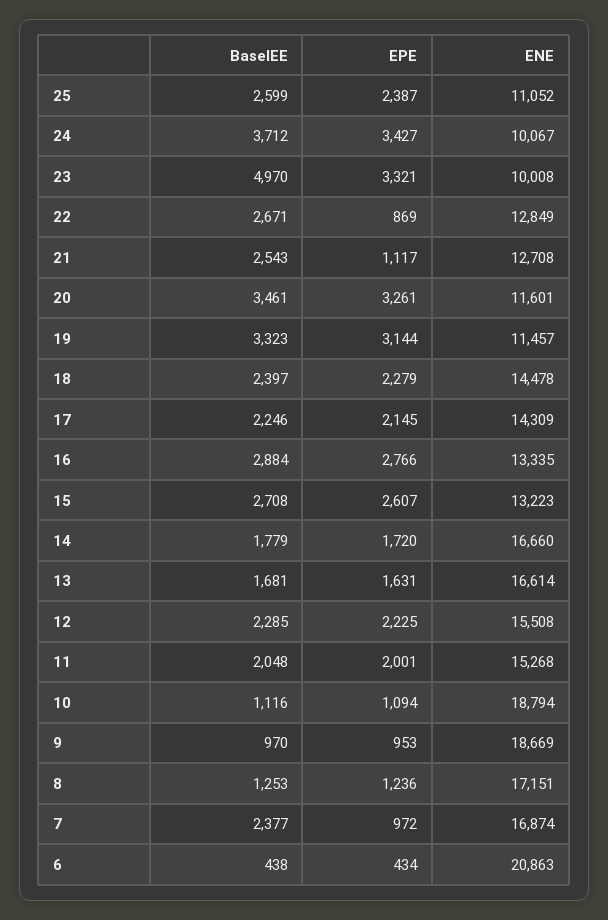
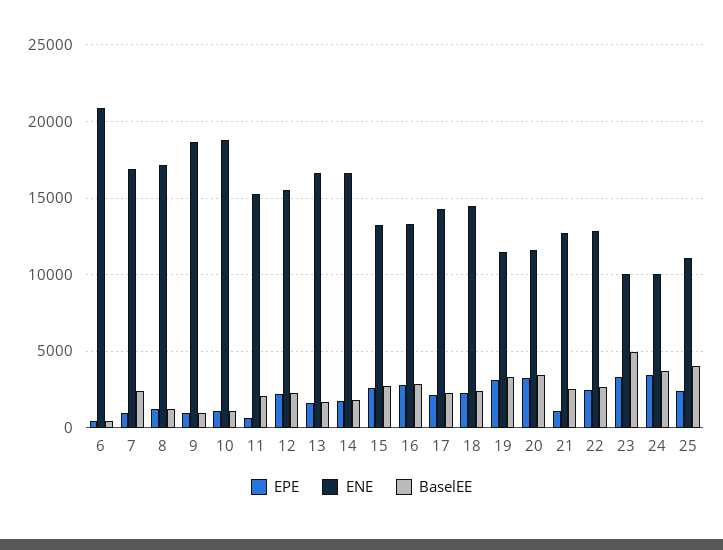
  {
    "BaselEE": {
-     "25": 2599,
+     "25": 4000,
      "24": 3712,
      "23": 4970,
      "22": 2671,
      "21": 2543,
      "20": 3461,
      "19": 3323,
      "18": 2397,
      "17": 2246,
      "16": 2884,
      "15": 2708,
      "14": 1779,
      "13": 1681,
      "12": 2285,
      "11": 2048,
      "10": 1116,
      "9": 970,
      "8": 1253,
      "7": 2377,
      "6": 438
    },
    "EPE": {
      "25": 2387,
      "24": 3427,
      "23": 3321,
-     "22": 869,
+     "22": 2500,
      "21": 1117,
      "20": 3261,
      "19": 3144,
      "18": 2279,
      "17": 2145,
      "16": 2766,
      "15": 2607,
      "14": 1720,
      "13": 1631,
      "12": 2225,
-     "11": 2001,
+     "11": 500,
      "10": 1094,
      "9": 953,
      "8": 1236,
      "7": 972,
      "6": 434
    },
    "ENE": {
      "25": 11052,
      "24": 10067,
      "23": 10008,
      "22": 12849,
      "21": 12708,
      "20": 11601,
      "19": 11457,
      "18": 14478,
      "17": 14309,
      "16": 13335,
      "15": 13223,
      "14": 16660,
      "13": 16614,
      "12": 15508,
      "11": 15268,
      "10": 18794,
      "9": 18669,
      "8": 17151,
      "7": 16874,
      "6": 20863
    }
  }

